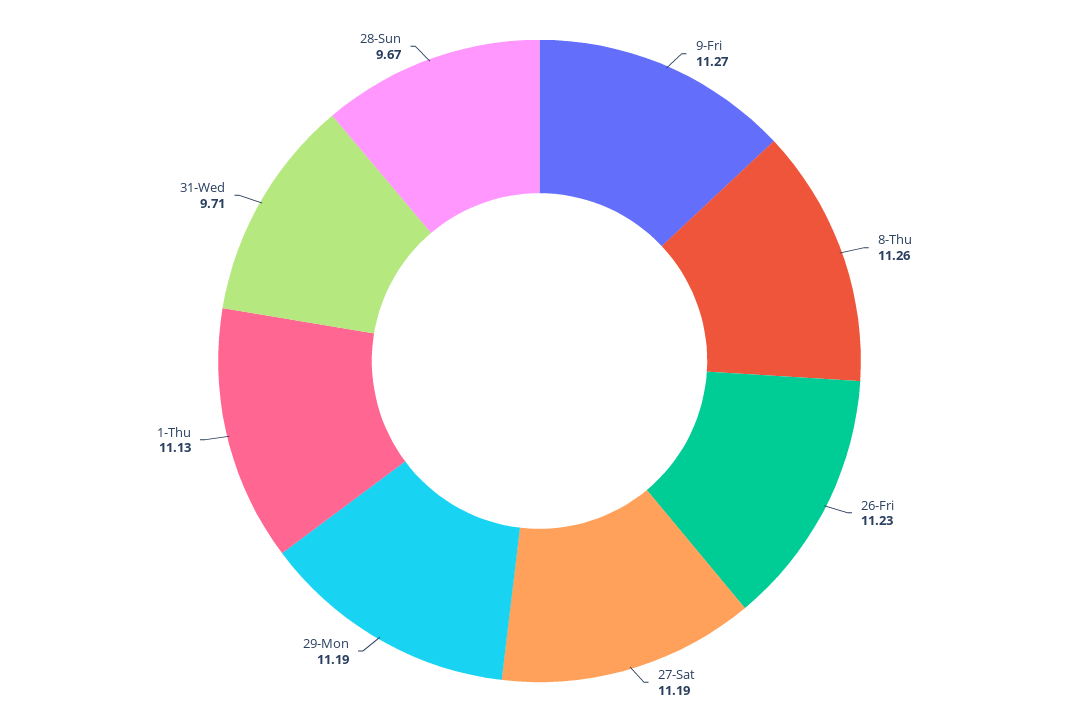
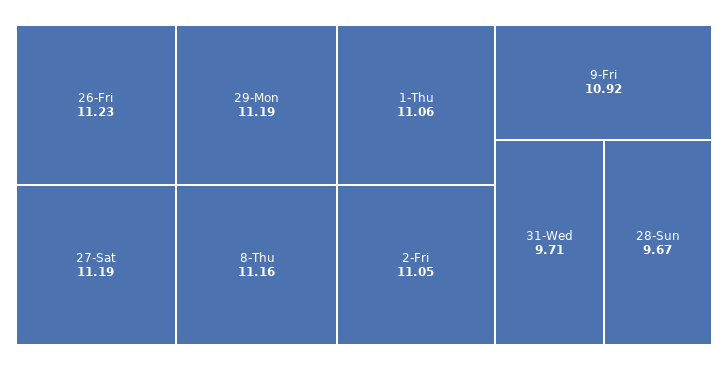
  {
-   "9-Fri": 11.27,
+   "9-Fri": 10.92,
-   "8-Thu": 11.26,
+   "8-Thu": 11.16,
    "26-Fri": 11.23,
    "27-Sat": 11.19,
    "29-Mon": 11.19,
-   "1-Thu": 11.13,
+   "1-Thu": 11.06,
    "31-Wed": 9.71,
-   "28-Sun": 9.67
+   "28-Sun": 9.67,
+   "2-Fri": 11.05
  }

